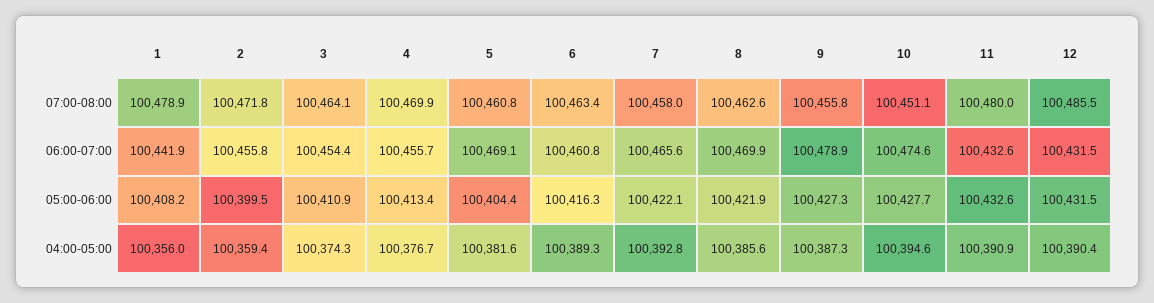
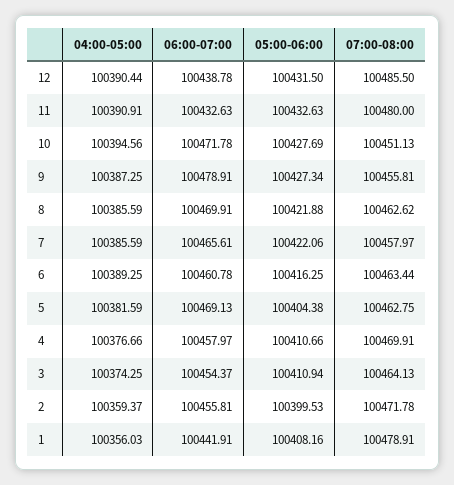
  {
    "1": {
      "07:00-08:00": 100478.91,
      "06:00-07:00": 100441.91,
      "05:00-06:00": 100408.16,
      "04:00-05:00": 100356.03
    },
    "2": {
      "07:00-08:00": 100471.78,
      "06:00-07:00": 100455.81,
      "05:00-06:00": 100399.53,
      "04:00-05:00": 100359.37
    },
    "3": {
      "07:00-08:00": 100464.13,
      "06:00-07:00": 100454.37,
      "05:00-06:00": 100410.94,
      "04:00-05:00": 100374.25
    },
    "4": {
      "07:00-08:00": 100469.91,
-     "06:00-07:00": 100455.7,
+     "06:00-07:00": 100457.97,
-     "05:00-06:00": 100413.4,
+     "05:00-06:00": 100410.66,
      "04:00-05:00": 100376.66
    },
    "5": {
-     "07:00-08:00": 100460.8,
+     "07:00-08:00": 100462.75,
      "06:00-07:00": 100469.13,
      "05:00-06:00": 100404.38,
      "04:00-05:00": 100381.59
    },
    "6": {
      "07:00-08:00": 100463.44,
      "06:00-07:00": 100460.78,
      "05:00-06:00": 100416.25,
      "04:00-05:00": 100389.25
    },
    "7": {
      "07:00-08:00": 100457.97,
      "06:00-07:00": 100465.61,
      "05:00-06:00": 100422.06,
-     "04:00-05:00": 100392.8
+     "04:00-05:00": 100385.59
    },
    "8": {
      "07:00-08:00": 100462.62,
      "06:00-07:00": 100469.91,
      "05:00-06:00": 100421.88,
      "04:00-05:00": 100385.59
    },
    "9": {
      "07:00-08:00": 100455.81,
      "06:00-07:00": 100478.91,
      "05:00-06:00": 100427.34,
      "04:00-05:00": 100387.25
    },
    "10": {
      "07:00-08:00": 100451.13,
-     "06:00-07:00": 100474.6,
+     "06:00-07:00": 100471.78,
      "05:00-06:00": 100427.69,
      "04:00-05:00": 100394.56
    },
    "11": {
      "07:00-08:00": 100480,
      "06:00-07:00": 100432.63,
      "05:00-06:00": 100432.63,
      "04:00-05:00": 100390.91
    },
    "12": {
      "07:00-08:00": 100485.5,
-     "06:00-07:00": 100431.5,
+     "06:00-07:00": 100438.78,
      "05:00-06:00": 100431.5,
      "04:00-05:00": 100390.44
    }
  }

